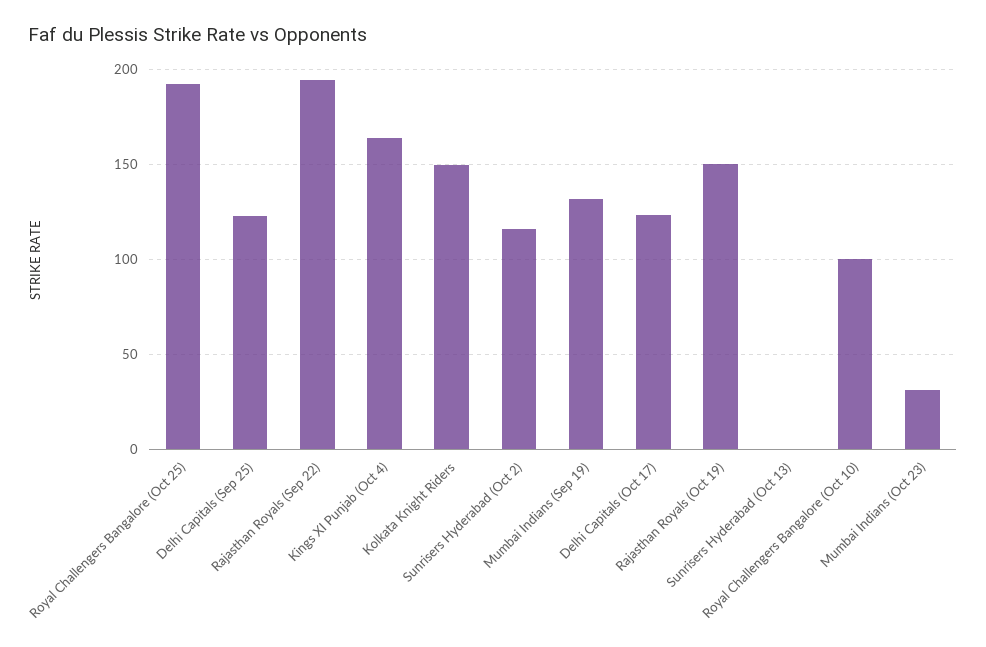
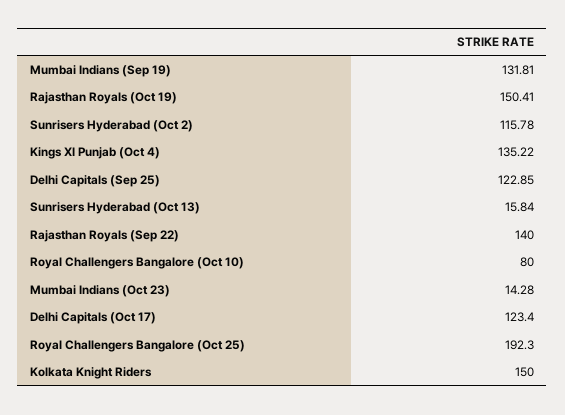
  {
    "Royal Challengers Bangalore (Oct 25)": 192.3,
    "Delhi Capitals (Sep 25)": 122.85,
-   "Rajasthan Royals (Sep 22)": 195,
+   "Rajasthan Royals (Sep 22)": 140,
-   "Kings XI Punjab (Oct 4)": 165,
+   "Kings XI Punjab (Oct 4)": 135.22,
    "Kolkata Knight Riders": 150,
    "Sunrisers Hyderabad (Oct 2)": 115.78,
    "Mumbai Indians (Sep 19)": 131.81,
    "Delhi Capitals (Oct 17)": 123.4,
    "Rajasthan Royals (Oct 19)": 150.41,
-   "Sunrisers Hyderabad (Oct 13)": 0,
+   "Sunrisers Hyderabad (Oct 13)": 15.84,
-   "Royal Challengers Bangalore (Oct 10)": 100,
+   "Royal Challengers Bangalore (Oct 10)": 80,
-   "Mumbai Indians (Oct 23)": 30
+   "Mumbai Indians (Oct 23)": 14.28
  }

